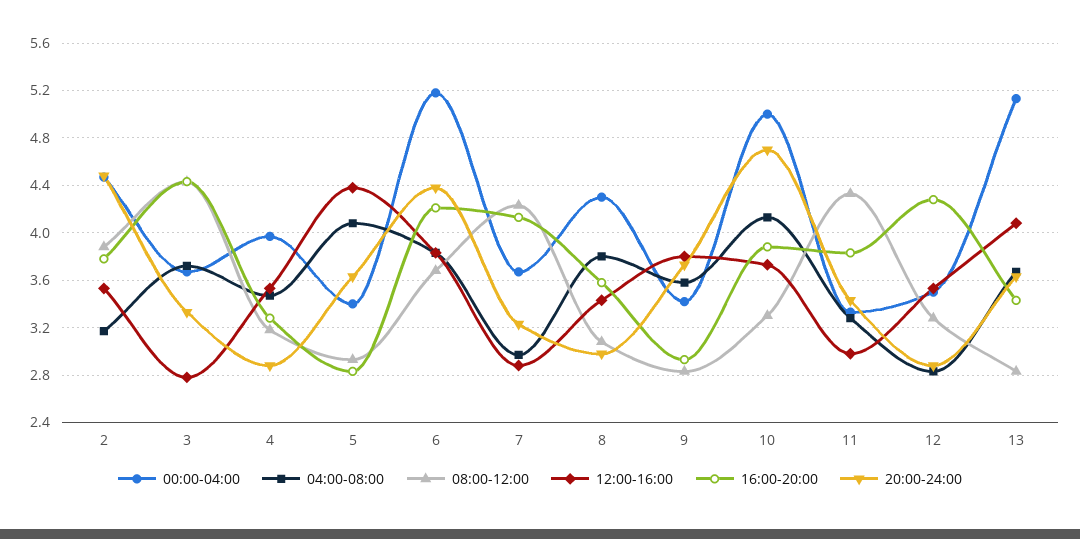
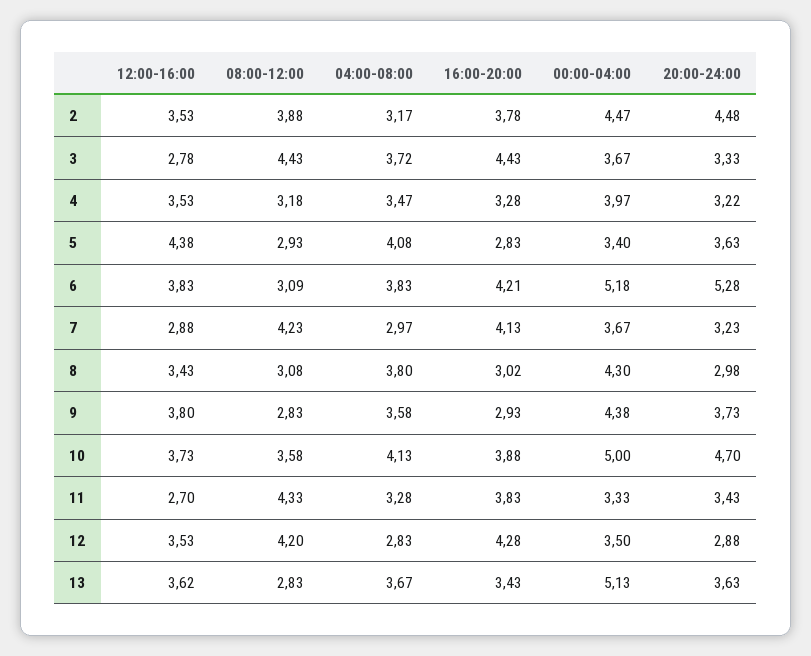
  {
    "00:00-04:00": {
      "2": 4.47,
      "3": 3.67,
      "4": 3.97,
      "5": 3.4,
      "6": 5.18,
      "7": 3.67,
      "8": 4.3,
-     "9": 3.4,
+     "9": 4.38,
      "10": 5,
      "11": 3.33,
      "12": 3.5,
      "13": 5.13
    },
    "04:00-08:00": {
      "2": 3.17,
      "3": 3.72,
      "4": 3.47,
      "5": 4.08,
      "6": 3.83,
      "7": 2.97,
      "8": 3.8,
      "9": 3.58,
      "10": 4.13,
      "11": 3.28,
      "12": 2.83,
      "13": 3.67
    },
    "08:00-12:00": {
      "2": 3.88,
      "3": 4.43,
      "4": 3.18,
      "5": 2.93,
-     "6": 3.7,
+     "6": 3.09,
      "7": 4.23,
      "8": 3.08,
      "9": 2.83,
-     "10": 3.3,
+     "10": 3.58,
      "11": 4.33,
-     "12": 3.3,
+     "12": 4.2,
      "13": 2.83
    },
    "12:00-16:00": {
      "2": 3.53,
      "3": 2.78,
      "4": 3.53,
      "5": 4.38,
      "6": 3.83,
      "7": 2.88,
      "8": 3.43,
      "9": 3.8,
      "10": 3.73,
-     "11": 3,
+     "11": 2.7,
      "12": 3.53,
-     "13": 4.1
+     "13": 3.62
    },
    "16:00-20:00": {
      "2": 3.78,
      "3": 4.43,
      "4": 3.28,
      "5": 2.83,
      "6": 4.21,
      "7": 4.13,
-     "8": 3.6,
+     "8": 3.02,
      "9": 2.93,
      "10": 3.88,
      "11": 3.83,
      "12": 4.28,
      "13": 3.43
    },
    "20:00-24:00": {
      "2": 4.48,
      "3": 3.33,
-     "4": 2.9,
+     "4": 3.22,
      "5": 3.63,
-     "6": 4.4,
+     "6": 5.28,
      "7": 3.23,
      "8": 2.98,
      "9": 3.73,
      "10": 4.7,
      "11": 3.43,
      "12": 2.88,
      "13": 3.63
    }
  }

